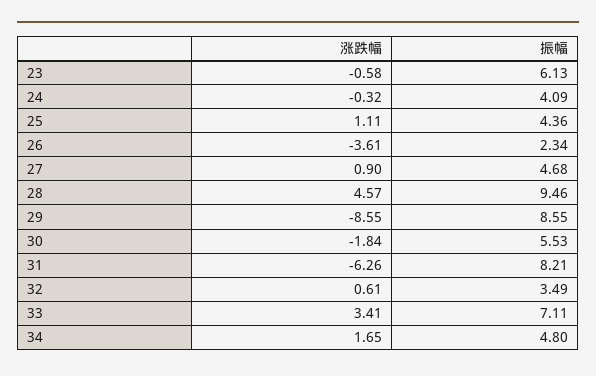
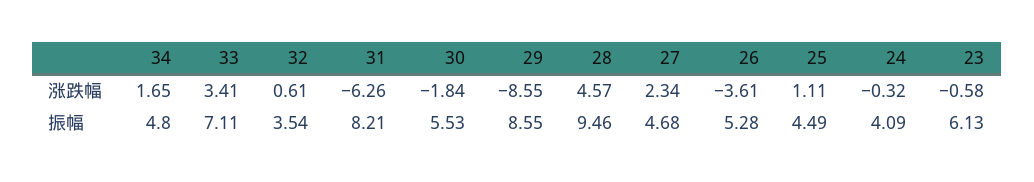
  {
    "涨跌幅": {
      "23": -0.58,
      "24": -0.32,
      "25": 1.11,
      "26": -3.61,
-     "27": 0.9,
+     "27": 2.34,
      "28": 4.57,
      "29": -8.55,
      "30": -1.84,
      "31": -6.26,
      "32": 0.61,
      "33": 3.41,
      "34": 1.65
    },
    "振幅": {
      "23": 6.13,
      "24": 4.09,
-     "25": 4.36,
+     "25": 4.49,
-     "26": 2.34,
+     "26": 5.28,
      "27": 4.68,
      "28": 9.46,
      "29": 8.55,
      "30": 5.53,
      "31": 8.21,
-     "32": 3.49,
+     "32": 3.54,
      "33": 7.11,
      "34": 4.8
    }
  }

